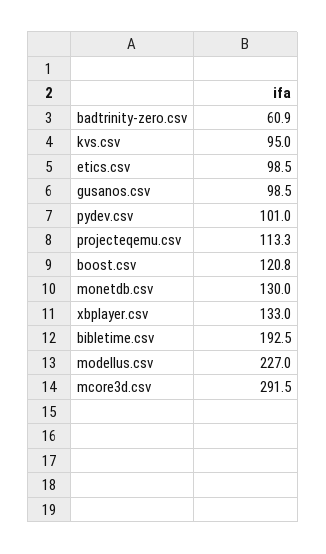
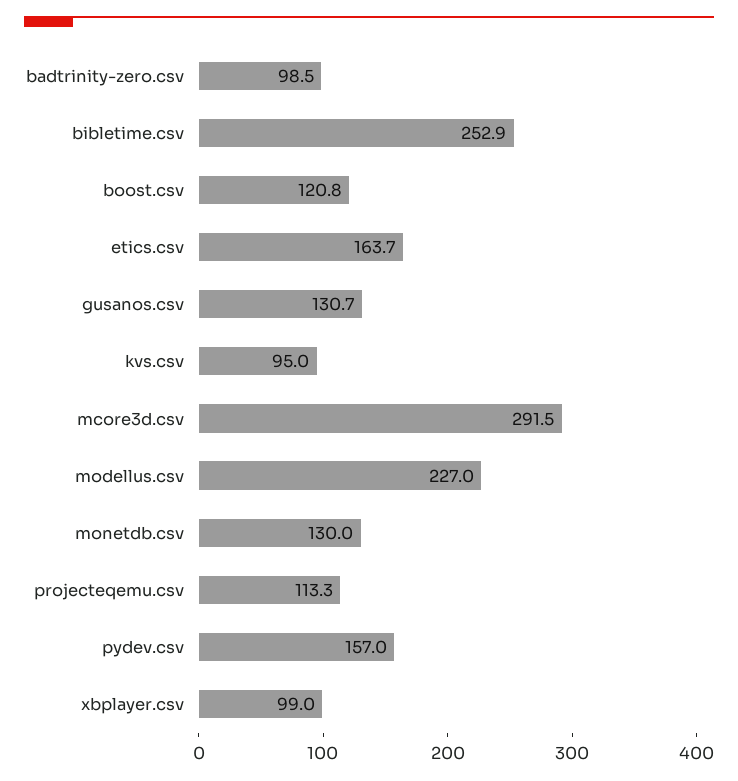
  {
-   "badtrinity-zero.csv": 60.9,
+   "badtrinity-zero.csv": 98.5,
    "kvs.csv": 95,
-   "etics.csv": 98.5,
+   "etics.csv": 163.7,
-   "gusanos.csv": 98.5,
+   "gusanos.csv": 130.7,
-   "pydev.csv": 101,
+   "pydev.csv": 157,
    "projecteqemu.csv": 113.3,
    "boost.csv": 120.8,
    "monetdb.csv": 130,
-   "xbplayer.csv": 133,
+   "xbplayer.csv": 99,
-   "bibletime.csv": 192.5,
+   "bibletime.csv": 252.9,
    "modellus.csv": 227,
    "mcore3d.csv": 291.5
  }

